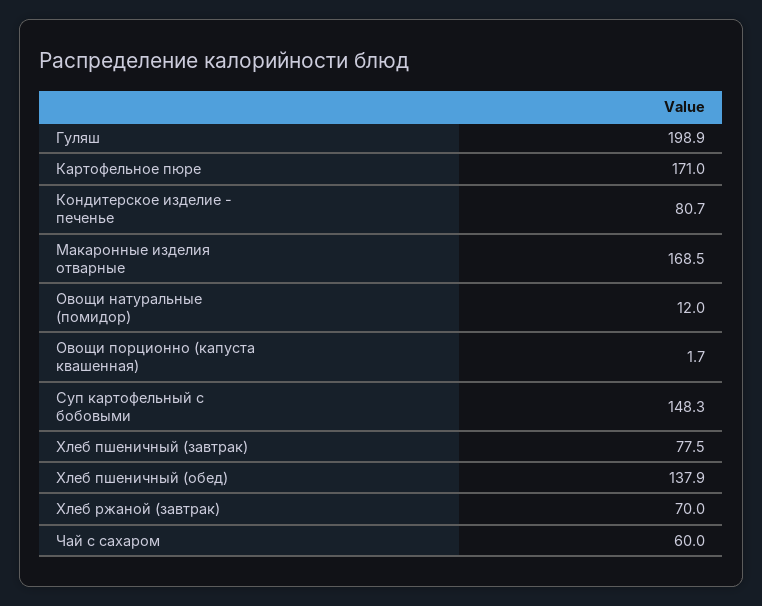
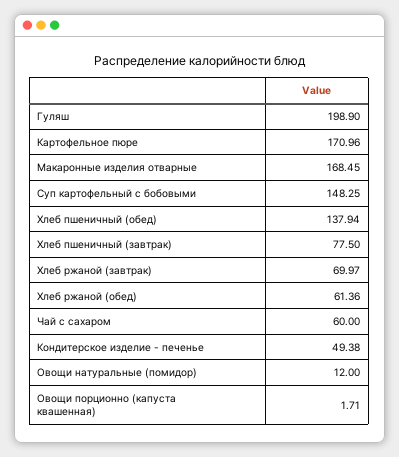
  {
    "Гуляш": 198.9,
    "Картофельное пюре": 170.96,
-   "Кондитерское изделие - печенье": 80.7,
+   "Кондитерское изделие - печенье": 49.38,
    "Макаронные изделия отварные": 168.45,
    "Овощи натуральные (помидор)": 12,
    "Овощи порционно (капуста квашенная)": 1.71,
    "Суп картофельный с бобовыми": 148.25,
    "Хлеб пшеничный (завтрак)": 77.5,
    "Хлеб пшеничный (обед)": 137.94,
    "Хлеб ржаной (завтрак)": 69.97,
-   "Чай с сахаром": 60
+   "Чай с сахаром": 60,
+   "Хлеб ржаной (обед)": 61.36
  }

